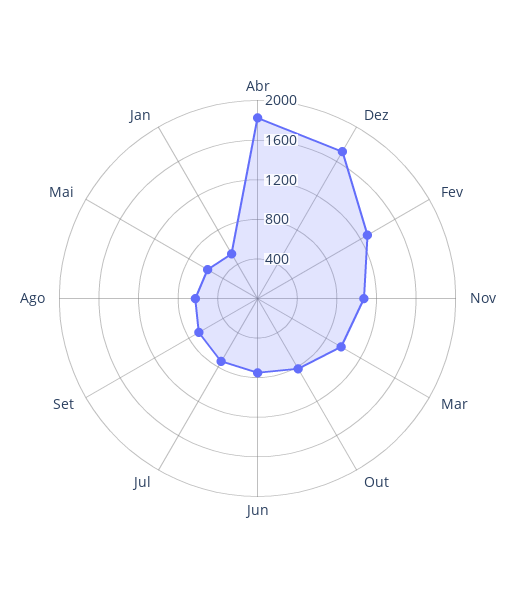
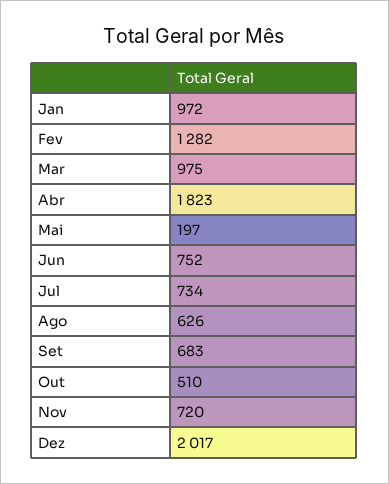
  {
    "Abr": 1823,
-   "Dez": 1700,
+   "Dez": 2017,
    "Fev": 1282,
-   "Nov": 1100,
+   "Nov": 720,
    "Mar": 975,
-   "Out": 800,
+   "Out": 510,
    "Jun": 752,
    "Jul": 734,
    "Set": 683,
    "Ago": 626,
-   "Mai": 600,
+   "Mai": 197,
-   "Jan": 500
+   "Jan": 972
  }

